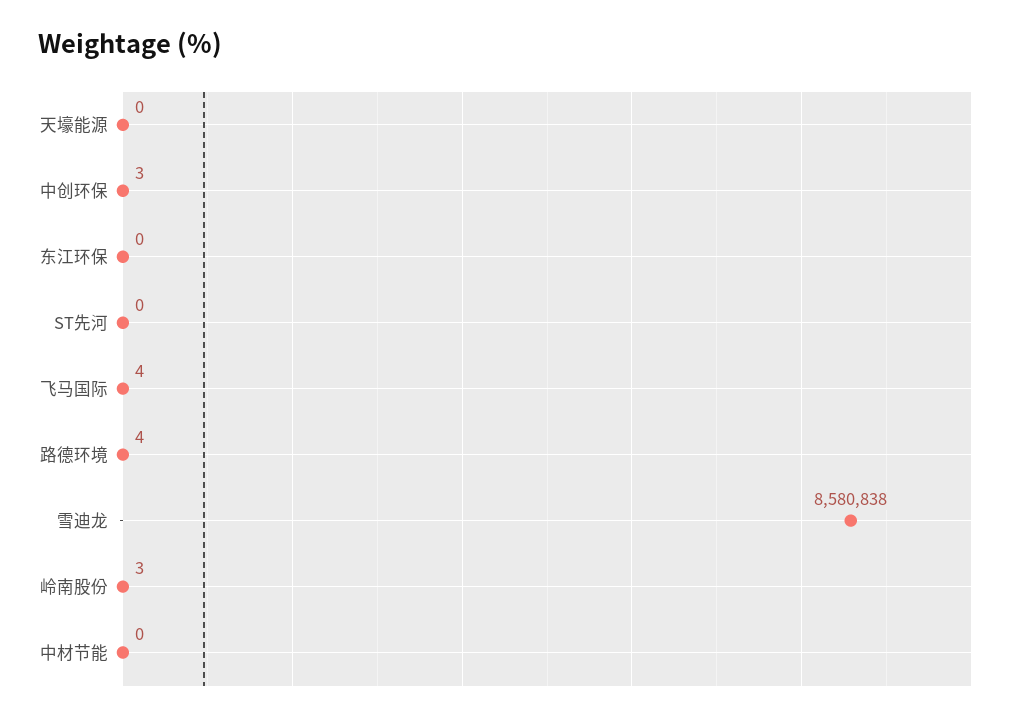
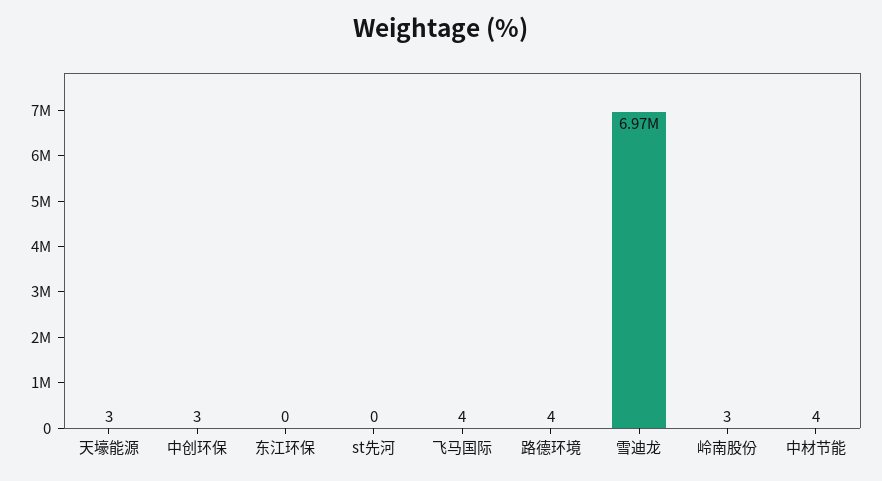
  {
-   "天壕能源": 0,
+   "天壕能源": 3,
    "中创环保": 3,
    "东江环保": 0,
    "ST先河": 0,
    "飞马国际": 4,
    "路德环境": 4,
-   "雪迪龙": 8580838,
+   "雪迪龙": 6970000,
    "岭南股份": 3,
-   "中材节能": 0
+   "中材节能": 4
  }

